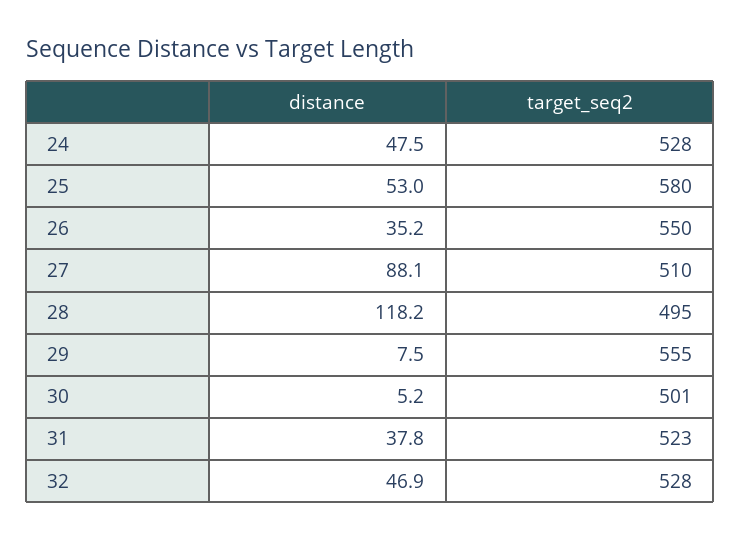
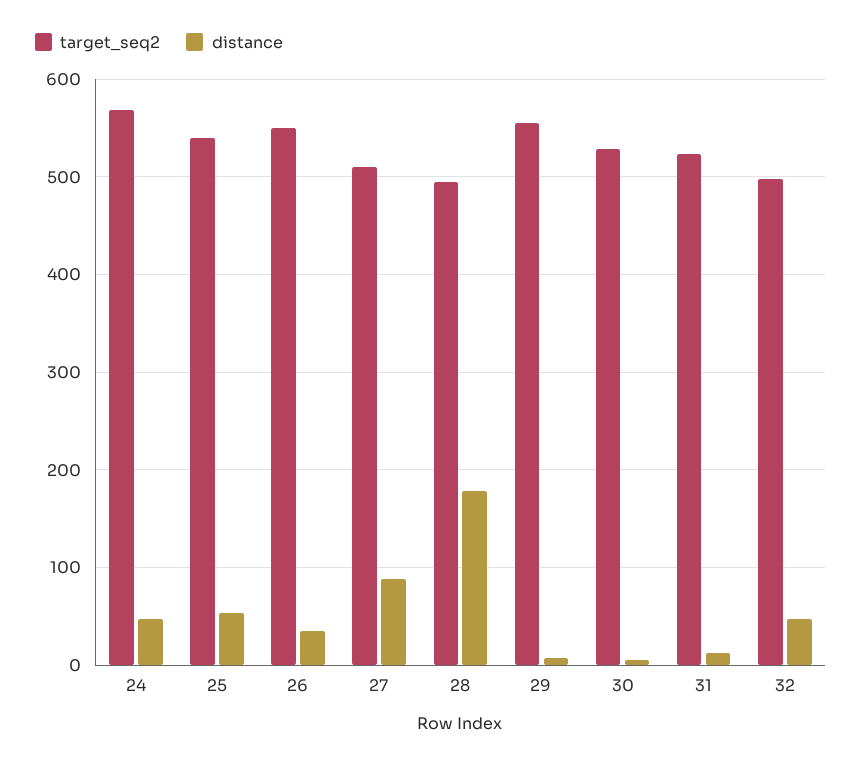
  {
    "distance": {
      "24": 47.5,
      "25": 53,
      "26": 35.2,
      "27": 88.1,
-     "28": 118.2,
+     "28": 180,
      "29": 7.5,
      "30": 5.2,
-     "31": 37.8,
+     "31": 10,
      "32": 46.9
    },
    "target_seq2": {
-     "24": 528,
+     "24": 570,
-     "25": 580,
+     "25": 540,
      "26": 550,
      "27": 510,
      "28": 495,
      "29": 555,
-     "30": 501,
+     "30": 530,
      "31": 523,
-     "32": 528
+     "32": 500
    }
  }

